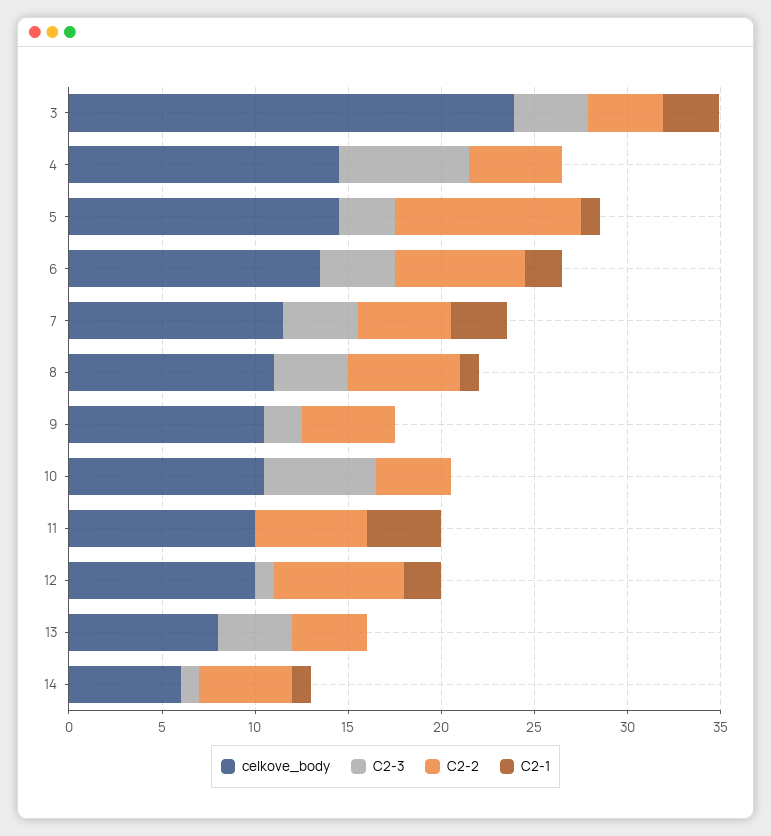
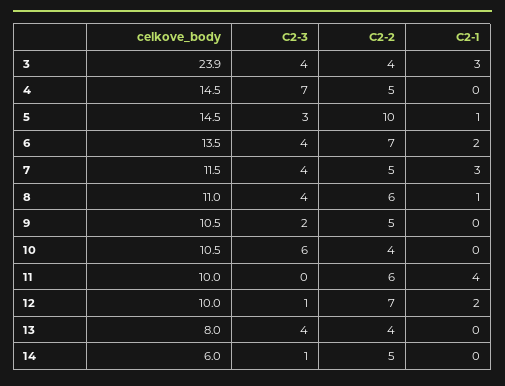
  {
    "celkove_body": {
      "3": 23.9,
      "4": 14.5,
      "5": 14.5,
      "6": 13.5,
      "7": 11.5,
      "8": 11,
      "9": 10.5,
      "10": 10.5,
      "11": 10,
      "12": 10,
      "13": 8,
      "14": 6
    },
    "C2-3": {
      "3": 4,
      "4": 7,
      "5": 3,
      "6": 4,
      "7": 4,
      "8": 4,
      "9": 2,
      "10": 6,
      "11": 0,
      "12": 1,
      "13": 4,
      "14": 1
    },
    "C2-2": {
      "3": 4,
      "4": 5,
      "5": 10,
      "6": 7,
      "7": 5,
      "8": 6,
      "9": 5,
      "10": 4,
      "11": 6,
      "12": 7,
      "13": 4,
      "14": 5
    },
    "C2-1": {
      "3": 3,
      "4": 0,
      "5": 1,
      "6": 2,
      "7": 3,
      "8": 1,
      "9": 0,
      "10": 0,
      "11": 4,
      "12": 2,
      "13": 0,
-     "14": 1
+     "14": 0
    }
  }

